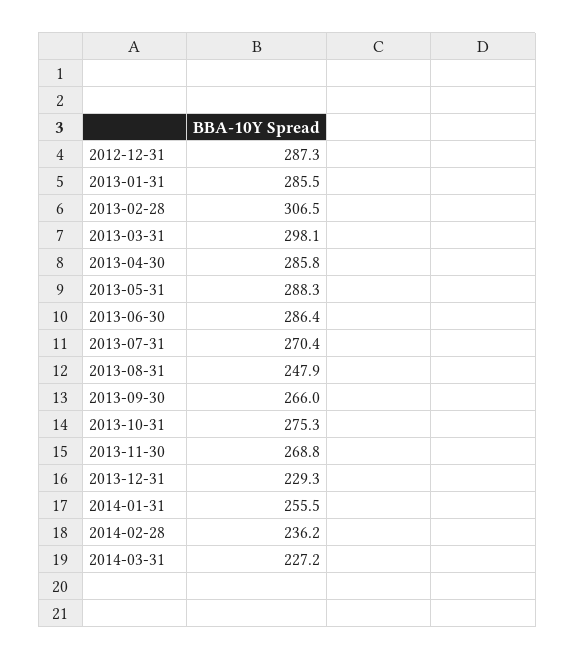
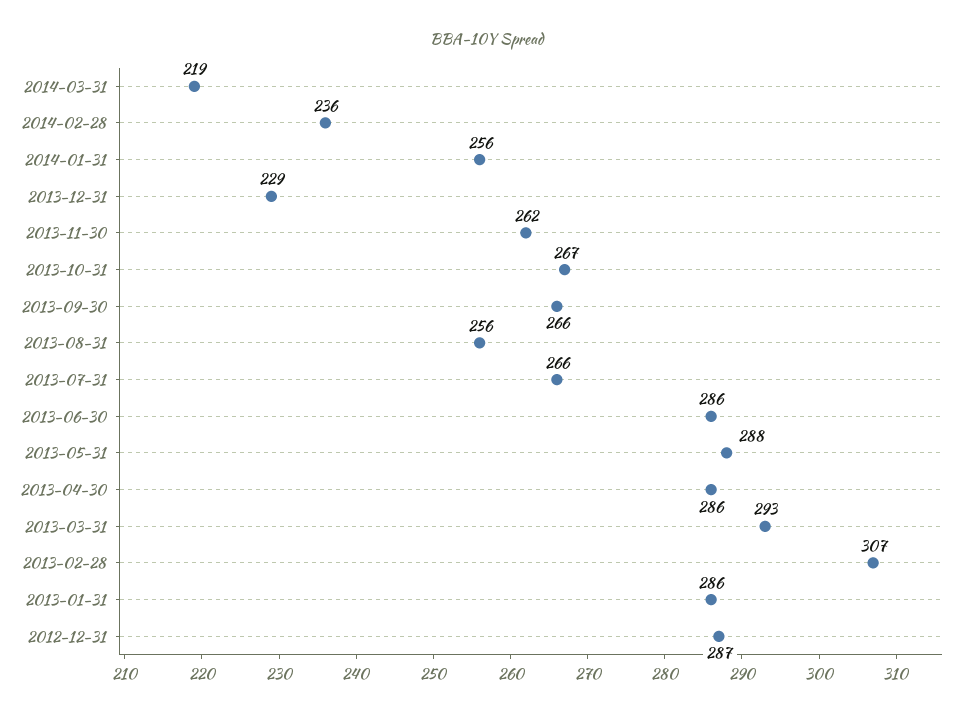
  {
    "2012-12-31": 287.3,
    "2013-01-31": 285.5,
    "2013-02-28": 306.5,
-   "2013-03-31": 298.1,
+   "2013-03-31": 293,
    "2013-04-30": 285.8,
    "2013-05-31": 288.3,
    "2013-06-30": 286.4,
-   "2013-07-31": 270.4,
+   "2013-07-31": 266,
-   "2013-08-31": 247.9,
+   "2013-08-31": 256,
    "2013-09-30": 266,
-   "2013-10-31": 275.3,
+   "2013-10-31": 267,
-   "2013-11-30": 268.8,
+   "2013-11-30": 262,
    "2013-12-31": 229.3,
    "2014-01-31": 255.5,
    "2014-02-28": 236.2,
-   "2014-03-31": 227.2
+   "2014-03-31": 219
  }

